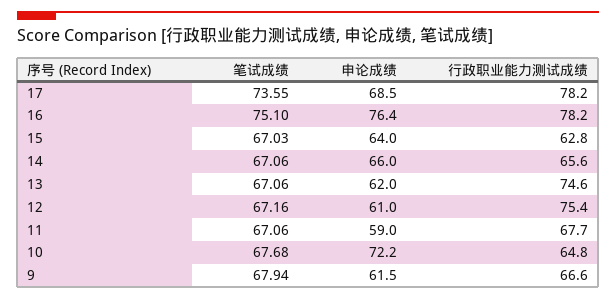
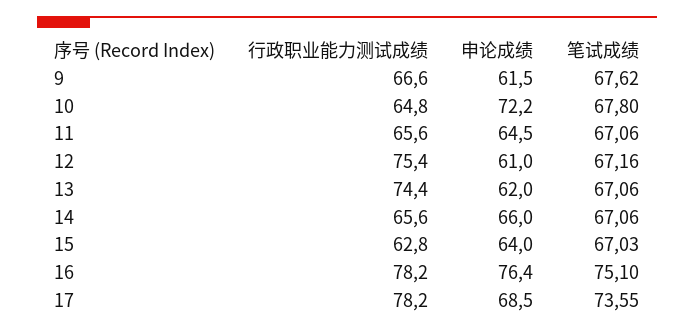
  {
    "笔试成绩": {
      "17": 73.55,
      "16": 75.1,
      "15": 67.03,
      "14": 67.06,
      "13": 67.06,
      "12": 67.16,
      "11": 67.06,
-     "10": 67.68,
+     "10": 67.8,
-     "9": 67.94
+     "9": 67.62
    },
    "申论成绩": {
      "17": 68.5,
      "16": 76.4,
      "15": 64,
      "14": 66,
      "13": 62,
      "12": 61,
-     "11": 59,
+     "11": 64.5,
      "10": 72.2,
      "9": 61.5
    },
    "行政职业能力测试成绩": {
      "17": 78.2,
      "16": 78.2,
      "15": 62.8,
      "14": 65.6,
-     "13": 74.6,
+     "13": 74.4,
      "12": 75.4,
-     "11": 67.7,
+     "11": 65.6,
      "10": 64.8,
      "9": 66.6
    }
  }

